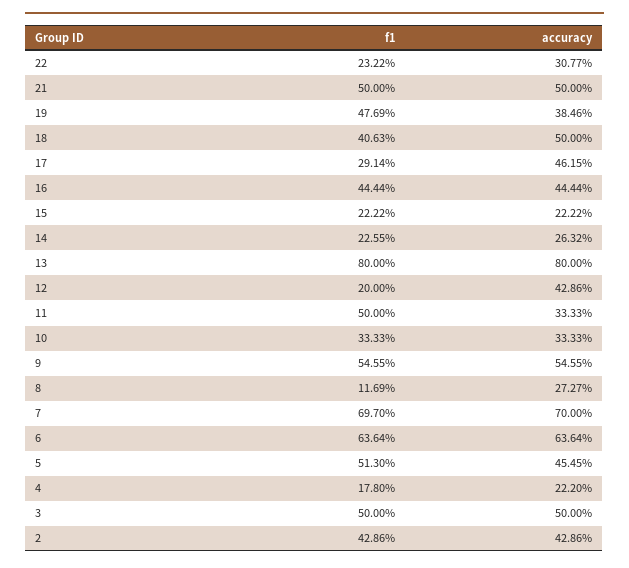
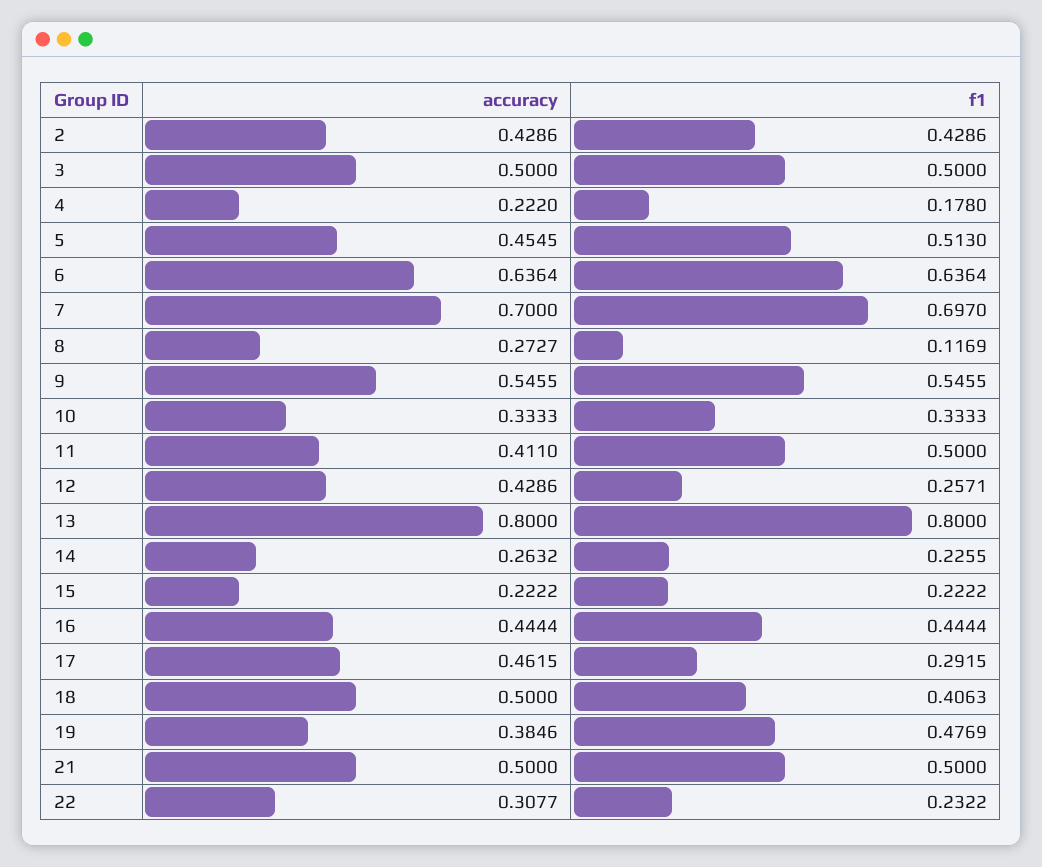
  {
    "f1": {
      "22": 0.2322,
      "21": 0.5,
      "19": 0.4769,
      "18": 0.4063,
-     "17": 0.2914,
+     "17": 0.2915,
      "16": 0.4444,
      "15": 0.2222,
      "14": 0.2255,
      "13": 0.8,
-     "12": 0.2,
+     "12": 0.2571,
      "11": 0.5,
      "10": 0.3333,
      "9": 0.5455,
      "8": 0.1169,
      "7": 0.697,
      "6": 0.6364,
      "5": 0.513,
      "4": 0.178,
      "3": 0.5,
      "2": 0.4286
    },
    "accuracy": {
      "22": 0.3077,
      "21": 0.5,
      "19": 0.3846,
      "18": 0.5,
      "17": 0.4615,
      "16": 0.4444,
      "15": 0.2222,
      "14": 0.2632,
      "13": 0.8,
      "12": 0.4286,
-     "11": 0.3333,
+     "11": 0.411,
      "10": 0.3333,
      "9": 0.5455,
      "8": 0.2727,
      "7": 0.7,
      "6": 0.6364,
      "5": 0.4545,
      "4": 0.222,
      "3": 0.5,
      "2": 0.4286
    }
  }

